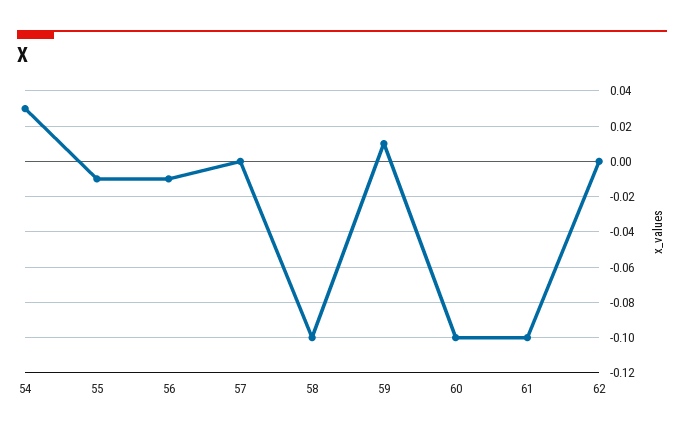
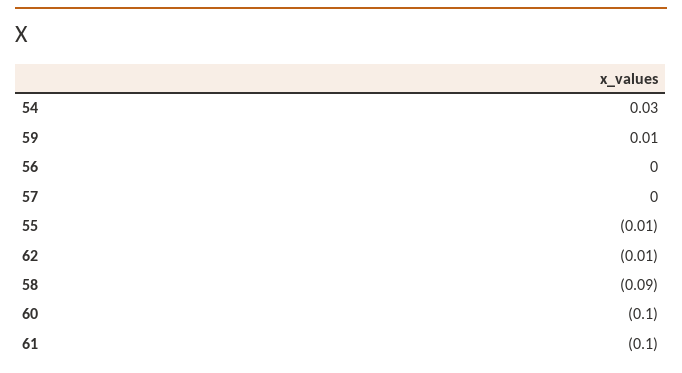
  {
    "54": 0.03,
    "55": -0.01,
-   "56": -0.01,
+   "56": 0,
    "57": 0,
-   "58": -0.1,
+   "58": -0.09,
    "59": 0.01,
    "60": -0.1,
    "61": -0.1,
-   "62": 0
+   "62": -0.01
  }

